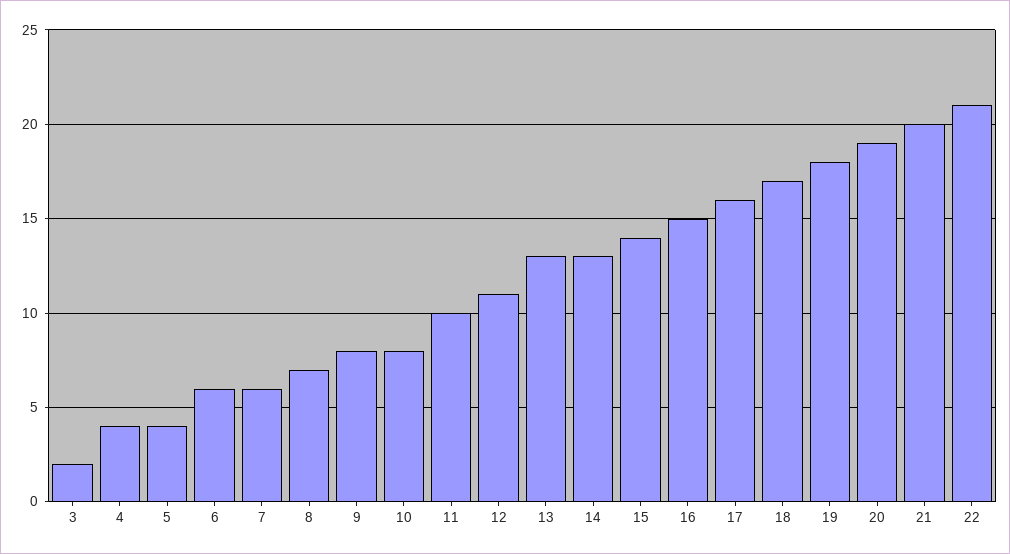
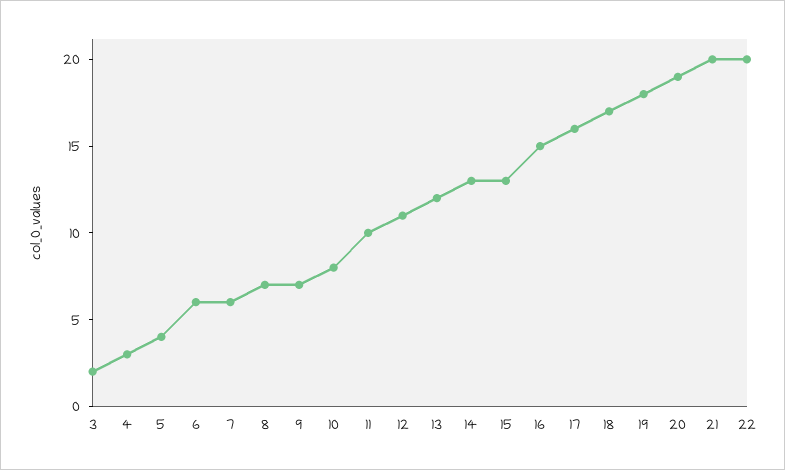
  {
    "3": 2,
-   "4": 4,
+   "4": 3,
    "5": 4,
    "6": 6,
    "7": 6,
    "8": 7,
-   "9": 8,
+   "9": 7,
    "10": 8,
    "11": 10,
    "12": 11,
-   "13": 13,
+   "13": 12,
    "14": 13,
-   "15": 14,
+   "15": 13,
    "16": 15,
    "17": 16,
    "18": 17,
    "19": 18,
    "20": 19,
    "21": 20,
-   "22": 21
+   "22": 20
  }

